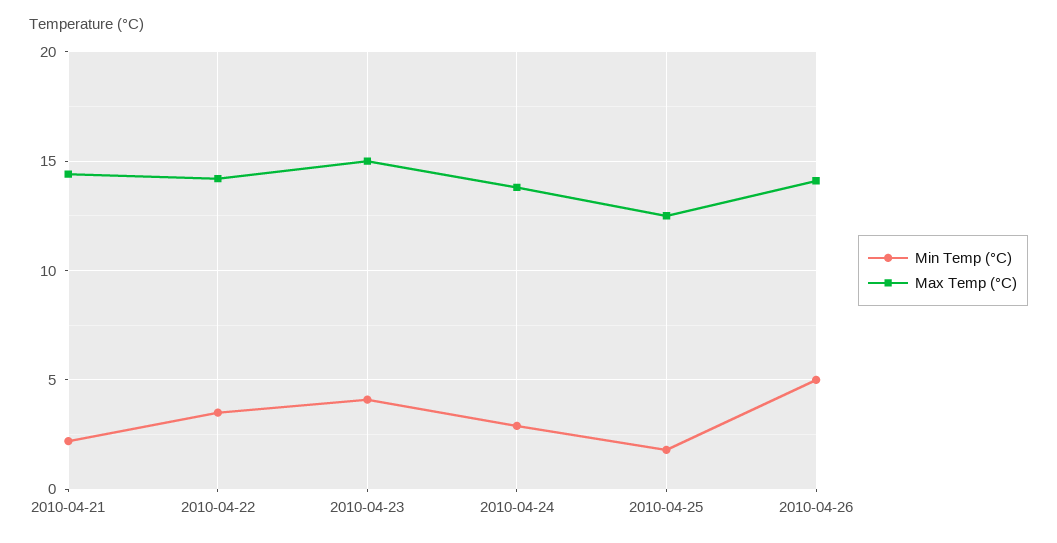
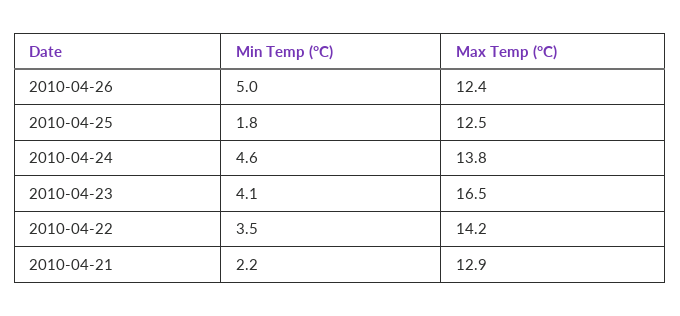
  {
    "Min Temp (°C)": {
      "2010-04-21": 2.2,
      "2010-04-22": 3.5,
      "2010-04-23": 4.1,
-     "2010-04-24": 3,
+     "2010-04-24": 4.6,
      "2010-04-25": 1.8,
      "2010-04-26": 5
    },
    "Max Temp (°C)": {
-     "2010-04-21": 14.5,
+     "2010-04-21": 12.9,
      "2010-04-22": 14.2,
-     "2010-04-23": 15,
+     "2010-04-23": 16.5,
      "2010-04-24": 13.8,
      "2010-04-25": 12.5,
-     "2010-04-26": 14
+     "2010-04-26": 12.4
    }
  }

